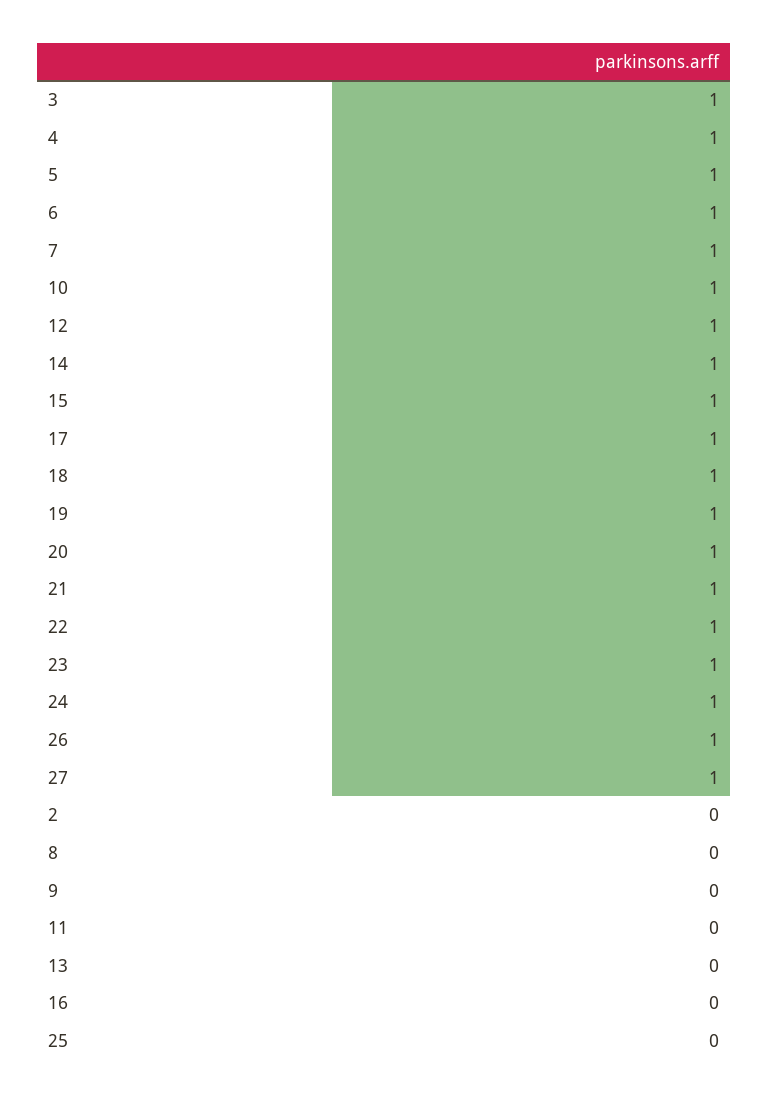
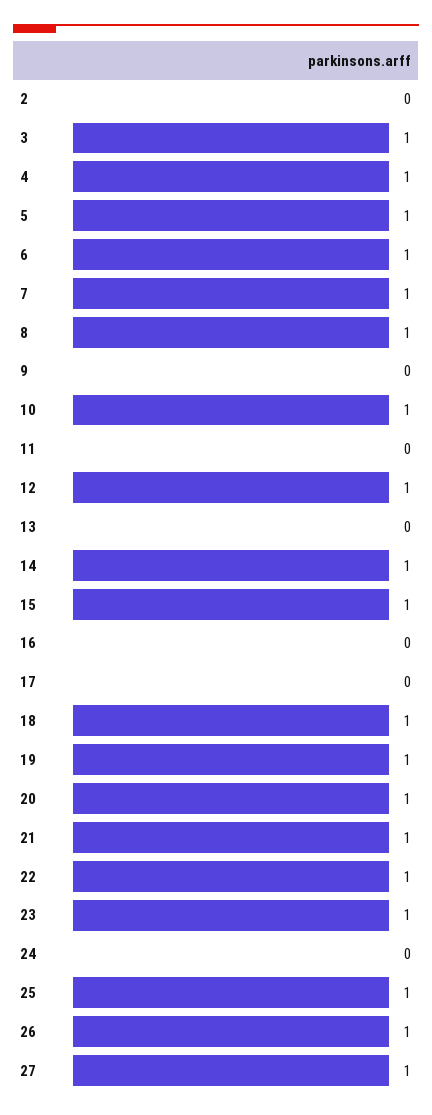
  {
    "3": 1,
    "4": 1,
    "5": 1,
    "6": 1,
    "7": 1,
    "10": 1,
    "12": 1,
    "14": 1,
    "15": 1,
-   "17": 1,
+   "17": 0,
    "18": 1,
    "19": 1,
    "20": 1,
    "21": 1,
    "22": 1,
    "23": 1,
-   "24": 1,
+   "24": 0,
    "26": 1,
    "27": 1,
    "2": 0,
-   "8": 0,
+   "8": 1,
    "9": 0,
    "11": 0,
    "13": 0,
    "16": 0,
-   "25": 0
+   "25": 1
  }

